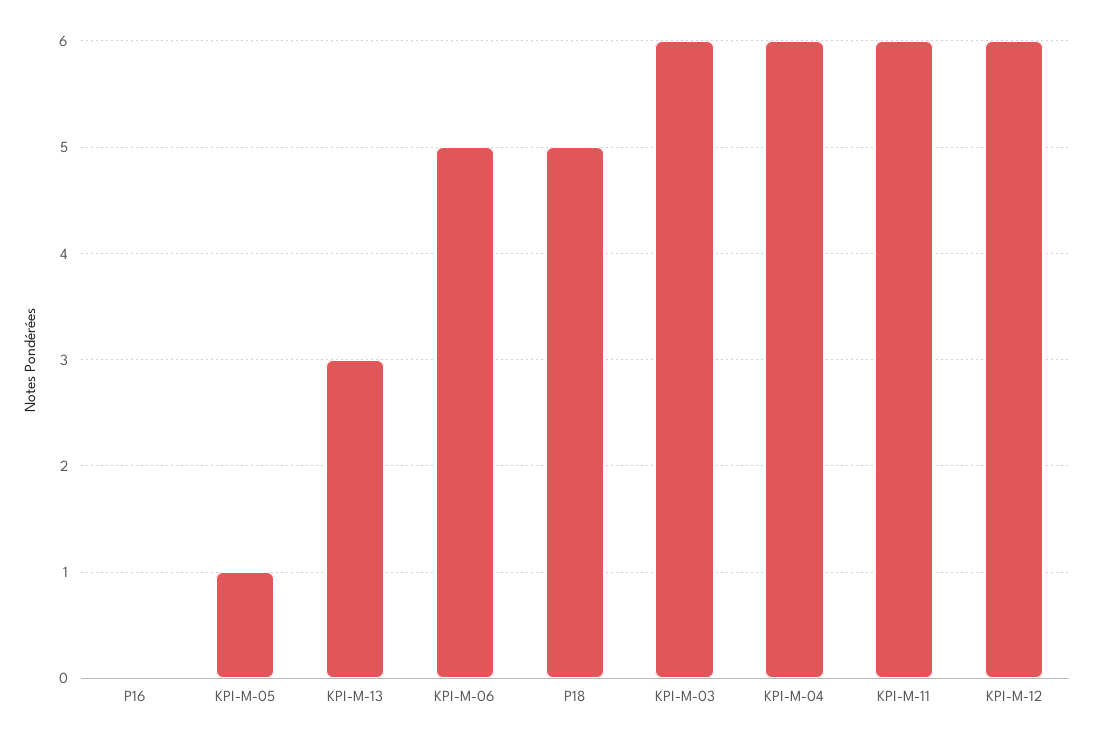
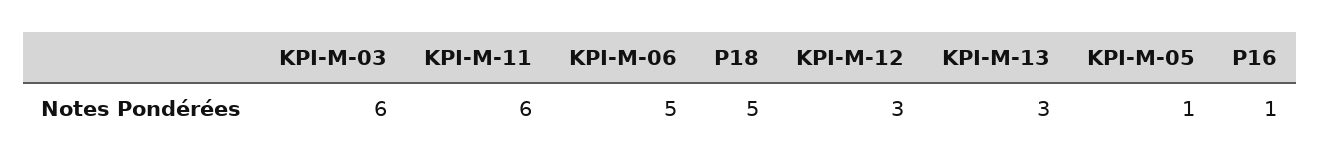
  {
-   "P16": 0,
+   "P16": 1,
    "KPI-M-05": 1,
    "KPI-M-13": 3,
    "KPI-M-06": 5,
    "P18": 5,
    "KPI-M-03": 6,
-   "KPI-M-04": 6,
    "KPI-M-11": 6,
-   "KPI-M-12": 6
+   "KPI-M-12": 3
  }

